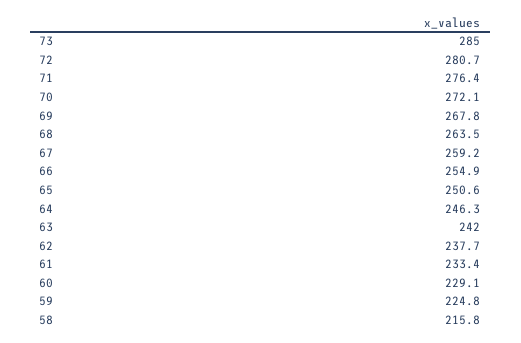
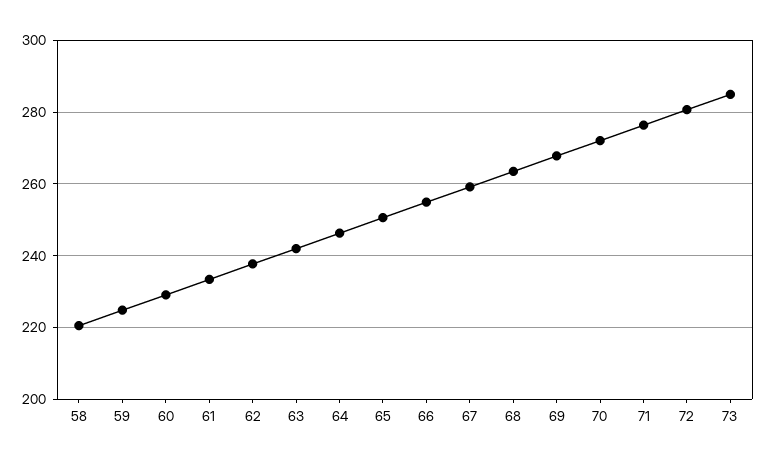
  {
    "73": 285,
    "72": 280.7,
    "71": 276.4,
    "70": 272.1,
    "69": 267.8,
    "68": 263.5,
    "67": 259.2,
    "66": 254.9,
    "65": 250.6,
    "64": 246.3,
    "63": 242,
    "62": 237.7,
    "61": 233.4,
    "60": 229.1,
    "59": 224.8,
-   "58": 215.8
+   "58": 220
  }

